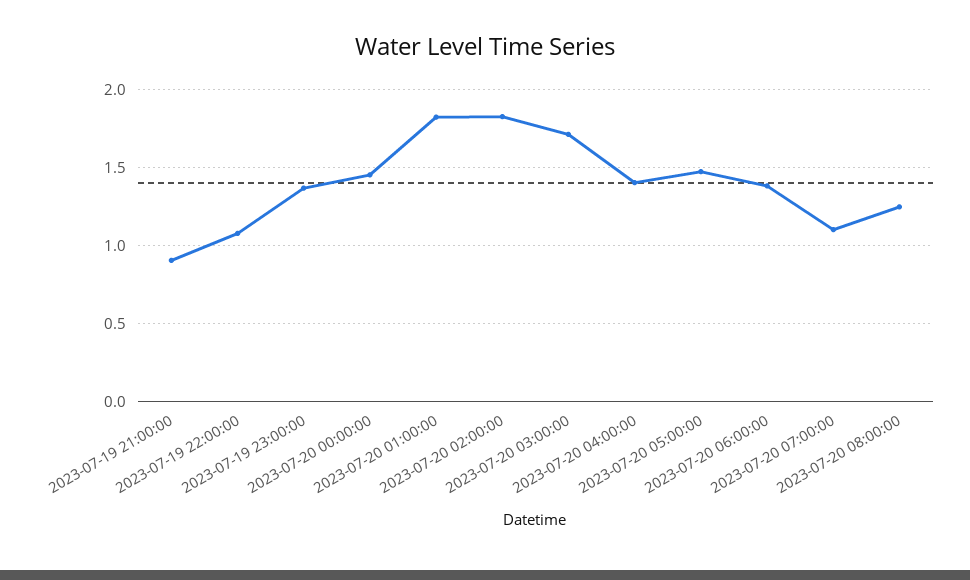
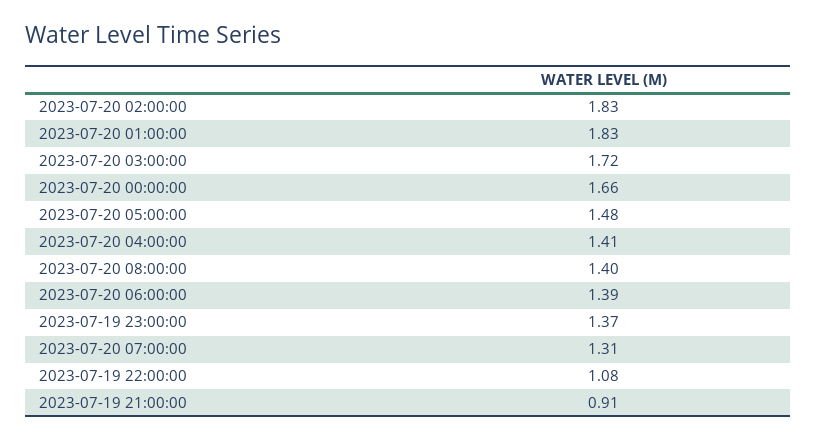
  {
    "2023-07-19 21:00:00": 0.91,
    "2023-07-19 22:00:00": 1.08,
    "2023-07-19 23:00:00": 1.37,
-   "2023-07-20 00:00:00": 1.45,
+   "2023-07-20 00:00:00": 1.66,
    "2023-07-20 01:00:00": 1.83,
    "2023-07-20 02:00:00": 1.83,
    "2023-07-20 03:00:00": 1.72,
    "2023-07-20 04:00:00": 1.41,
    "2023-07-20 05:00:00": 1.48,
    "2023-07-20 06:00:00": 1.39,
-   "2023-07-20 07:00:00": 1.1,
+   "2023-07-20 07:00:00": 1.31,
-   "2023-07-20 08:00:00": 1.25
+   "2023-07-20 08:00:00": 1.4
  }

